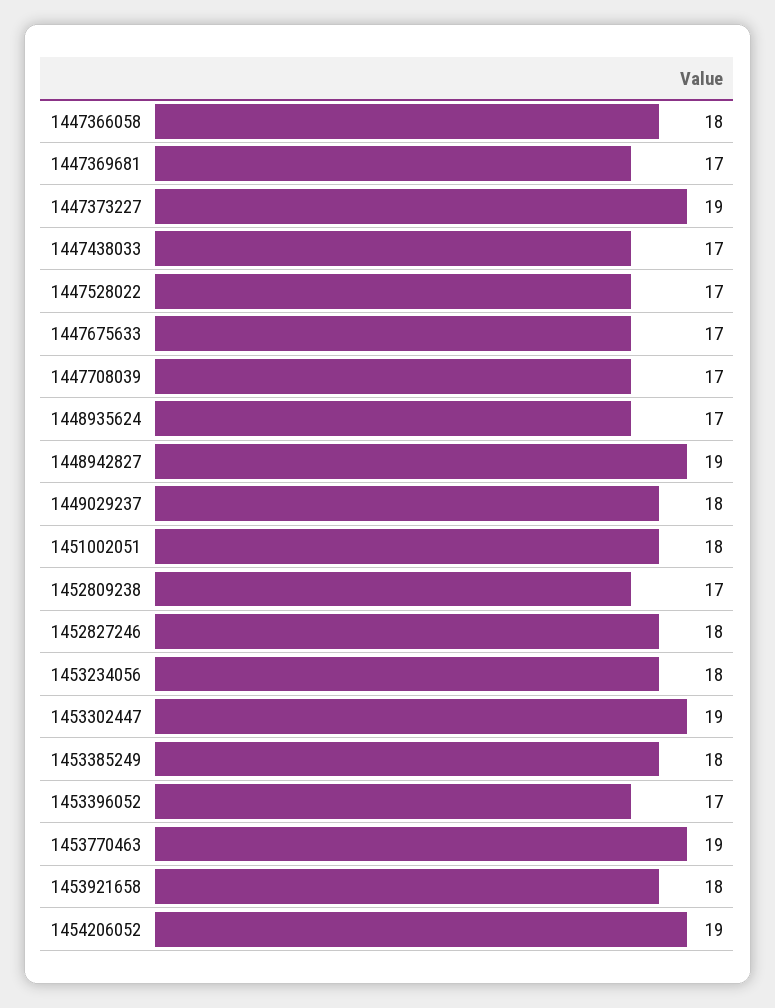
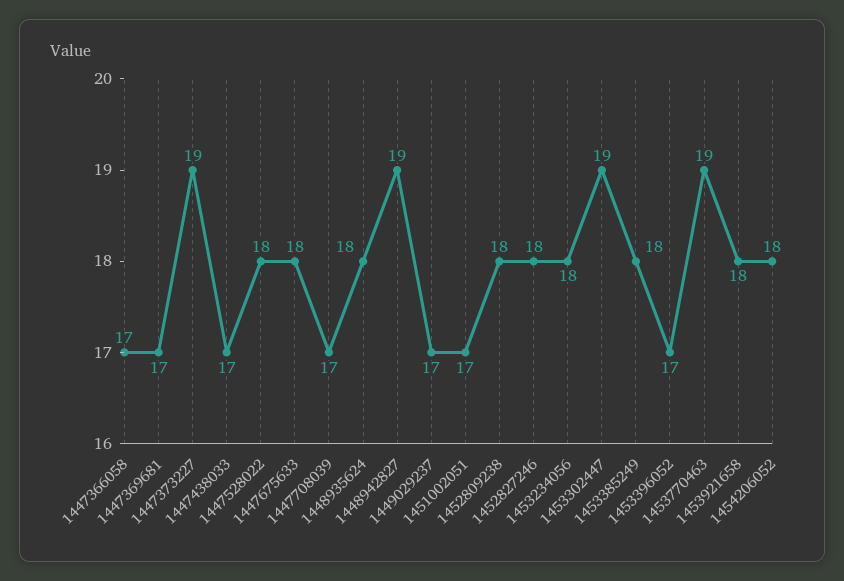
  {
-   "1447366058": 18,
+   "1447366058": 17,
    "1447369681": 17,
    "1447373227": 19,
    "1447438033": 17,
-   "1447528022": 17,
+   "1447528022": 18,
-   "1447675633": 17,
+   "1447675633": 18,
    "1447708039": 17,
-   "1448935624": 17,
+   "1448935624": 18,
    "1448942827": 19,
-   "1449029237": 18,
+   "1449029237": 17,
-   "1451002051": 18,
+   "1451002051": 17,
-   "1452809238": 17,
+   "1452809238": 18,
    "1452827246": 18,
    "1453234056": 18,
    "1453302447": 19,
    "1453385249": 18,
    "1453396052": 17,
    "1453770463": 19,
    "1453921658": 18,
-   "1454206052": 19
+   "1454206052": 18
  }

